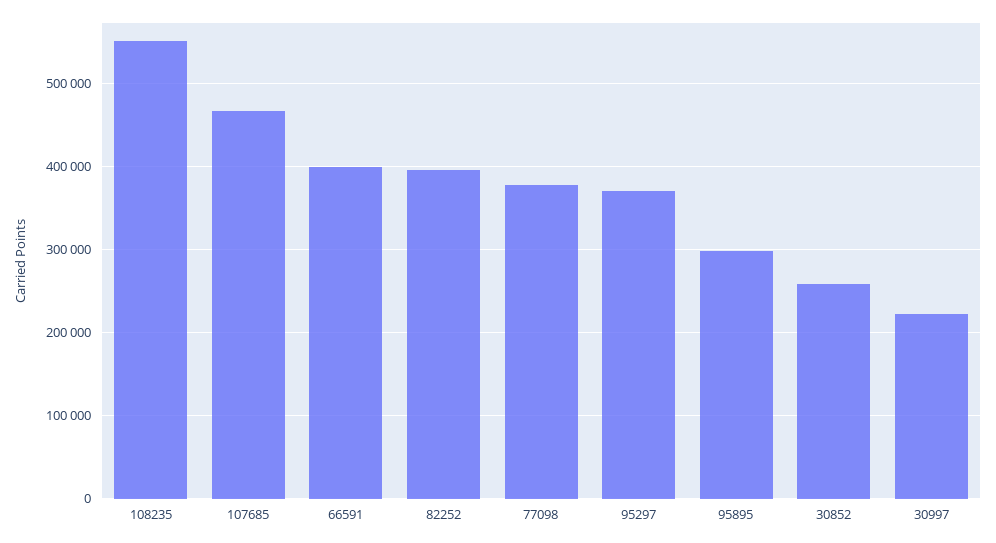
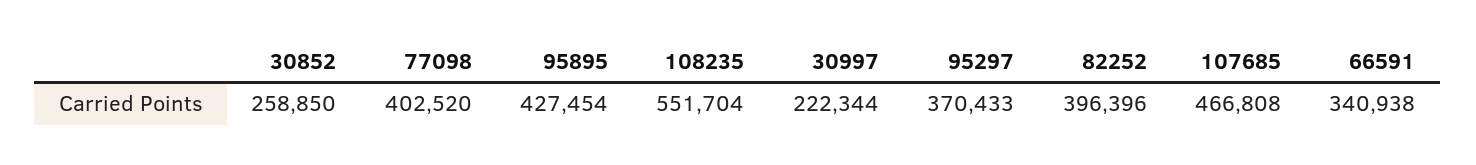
  {
    "108235": 551704,
    "107685": 466808,
-   "66591": 400000,
+   "66591": 340938,
    "82252": 396396,
-   "77098": 380000,
+   "77098": 402520,
    "95297": 370433,
-   "95895": 300000,
+   "95895": 427454,
    "30852": 258850,
    "30997": 222344
  }

